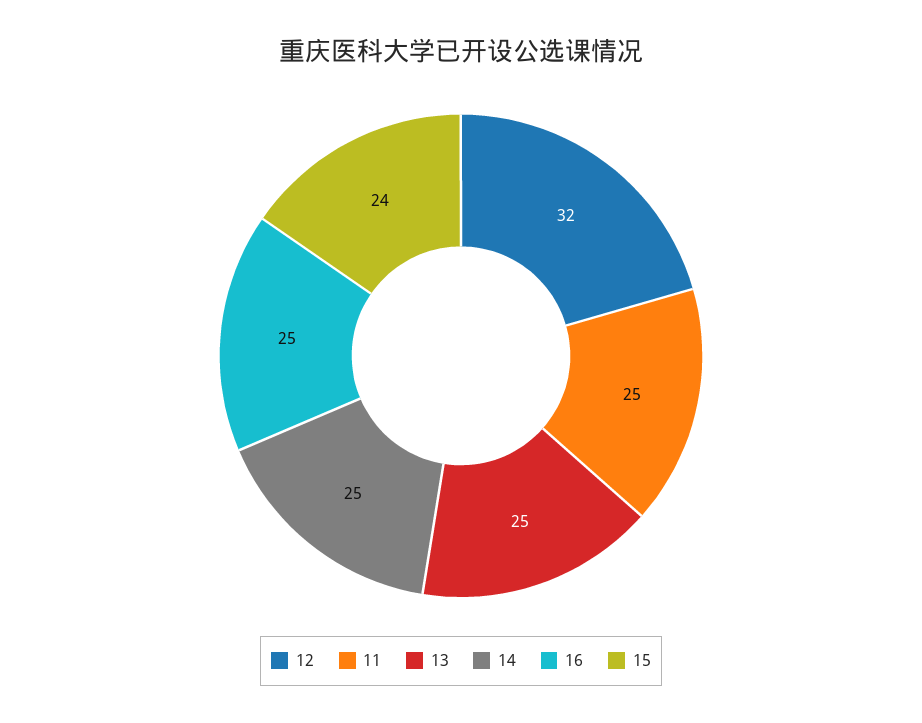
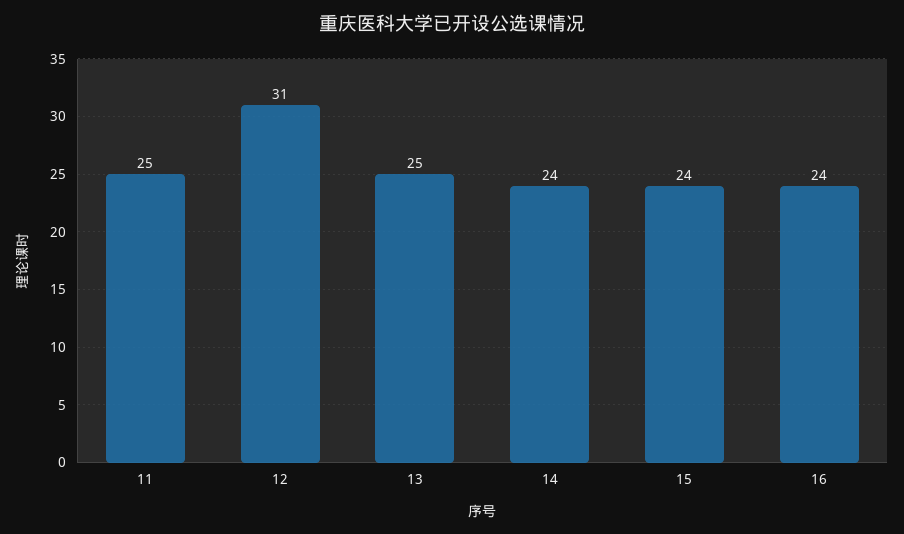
  {
-   "12": 32,
+   "12": 31,
    "11": 25,
    "13": 25,
-   "14": 25,
+   "14": 24,
-   "16": 25,
+   "16": 24,
    "15": 24
  }

